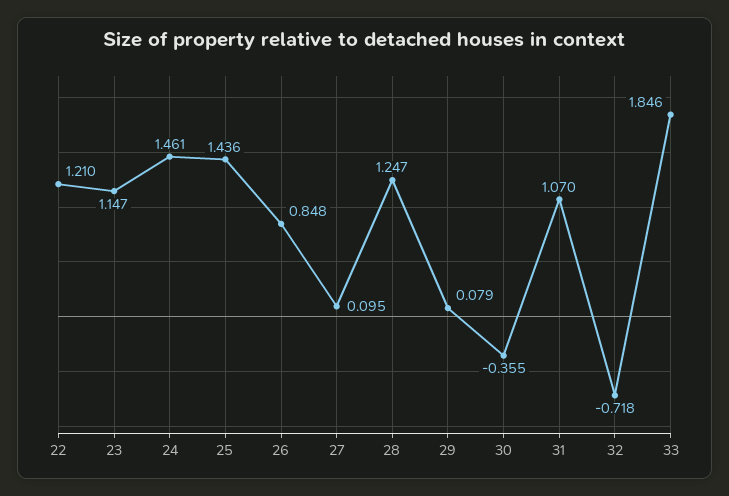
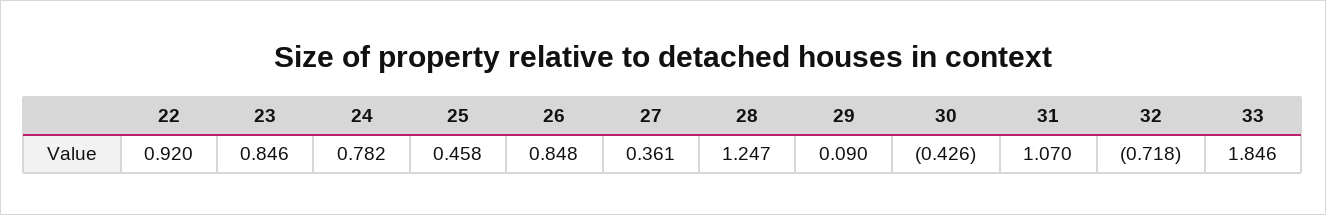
  {
-   "22": 1.21,
+   "22": 0.92,
-   "23": 1.147,
+   "23": 0.846,
-   "24": 1.461,
+   "24": 0.782,
-   "25": 1.436,
+   "25": 0.458,
    "26": 0.848,
-   "27": 0.095,
+   "27": 0.361,
    "28": 1.247,
-   "29": 0.079,
+   "29": 0.09,
-   "30": -0.355,
+   "30": -0.426,
    "31": 1.07,
    "32": -0.718,
    "33": 1.846
  }

